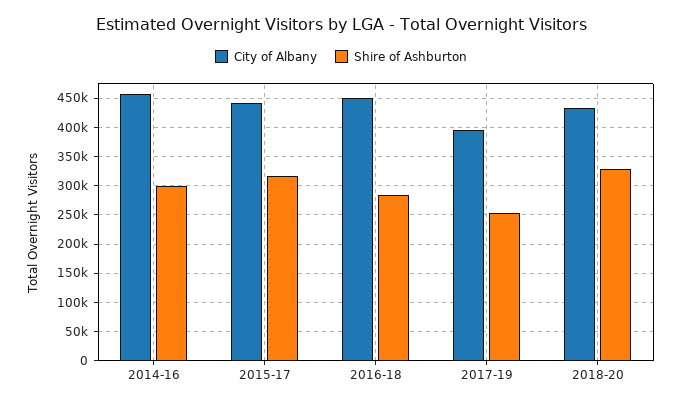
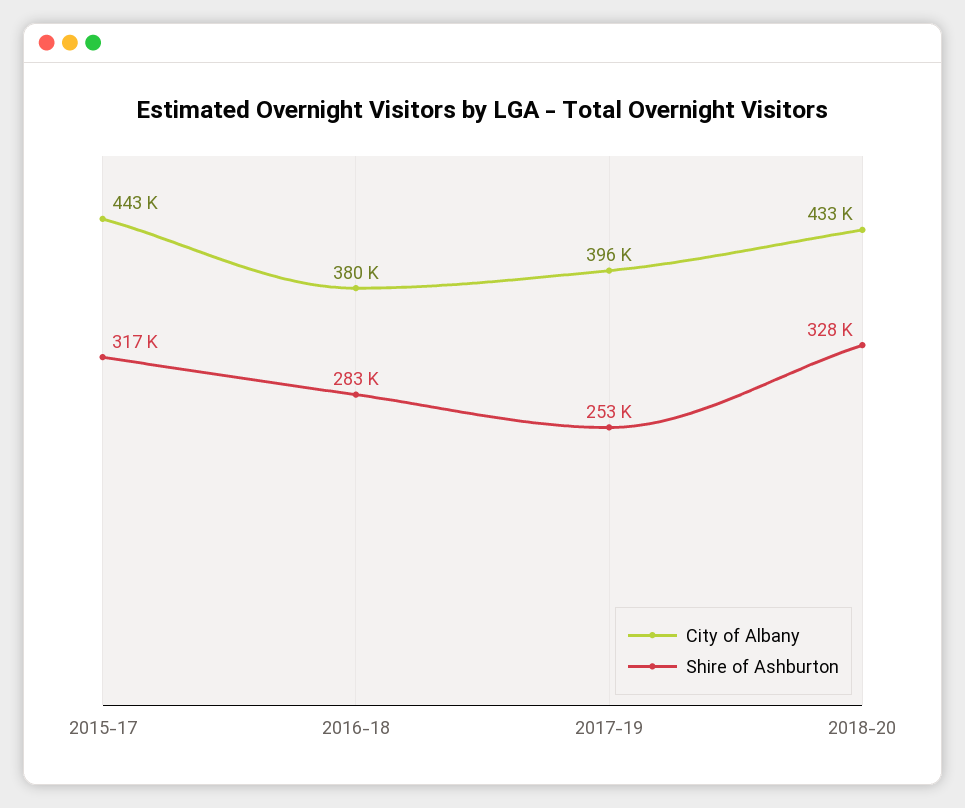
  {
    "City of Albany": {
-     "2014-16": 450000,
      "2015-17": 443000,
-     "2016-18": 450000,
+     "2016-18": 380000,
      "2017-19": 396000,
      "2018-20": 433000
    },
    "Shire of Ashburton": {
-     "2014-16": 300000,
      "2015-17": 317000,
      "2016-18": 283000,
      "2017-19": 253000,
      "2018-20": 328000
    }
  }

